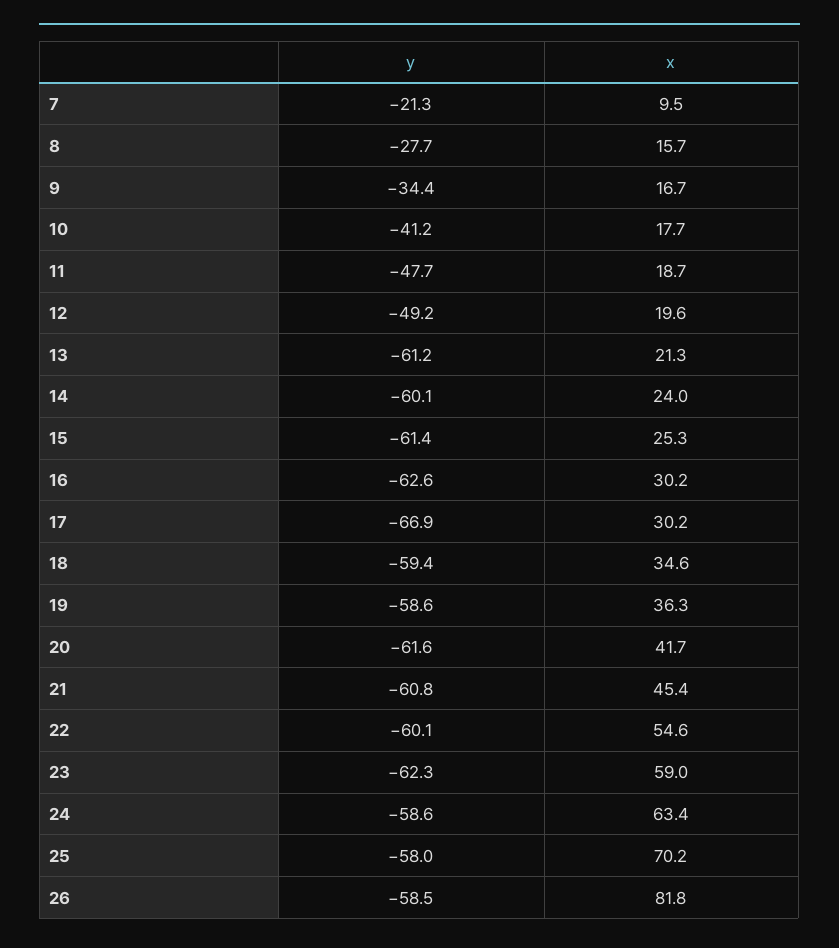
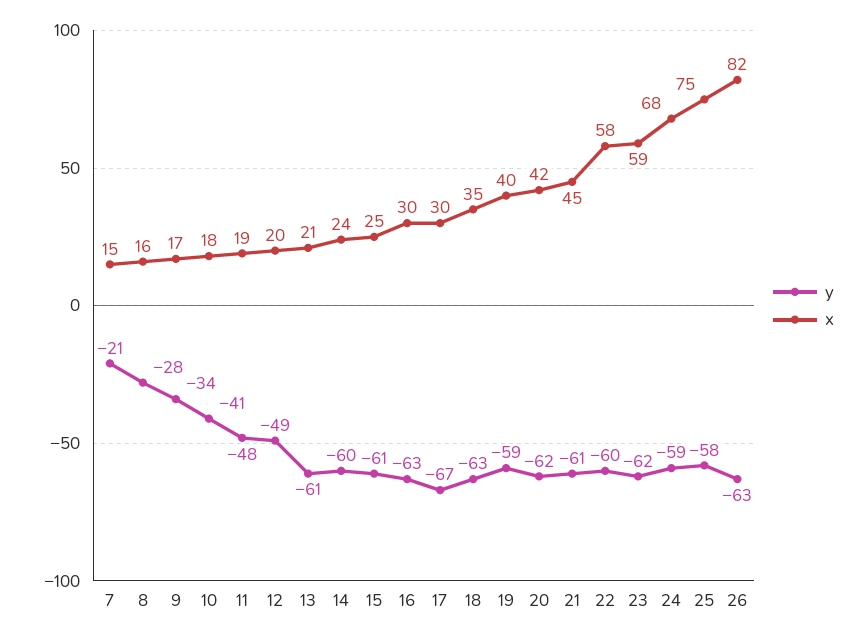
  {
    "y": {
      "7": -21.3,
      "8": -27.7,
      "9": -34.4,
      "10": -41.2,
      "11": -47.7,
      "12": -49.2,
      "13": -61.2,
      "14": -60.1,
      "15": -61.4,
      "16": -62.6,
      "17": -66.9,
-     "18": -59.4,
+     "18": -63,
      "19": -58.6,
      "20": -61.6,
      "21": -60.8,
      "22": -60.1,
      "23": -62.3,
      "24": -58.6,
      "25": -58,
-     "26": -58.5
+     "26": -63
    },
    "x": {
-     "7": 9.5,
+     "7": 15,
      "8": 15.7,
      "9": 16.7,
      "10": 17.7,
      "11": 18.7,
      "12": 19.6,
      "13": 21.3,
      "14": 24,
      "15": 25.3,
      "16": 30.2,
      "17": 30.2,
      "18": 34.6,
-     "19": 36.3,
+     "19": 40,
      "20": 41.7,
      "21": 45.4,
-     "22": 54.6,
+     "22": 58,
      "23": 59,
-     "24": 63.4,
+     "24": 68,
-     "25": 70.2,
+     "25": 75,
      "26": 81.8
    }
  }

